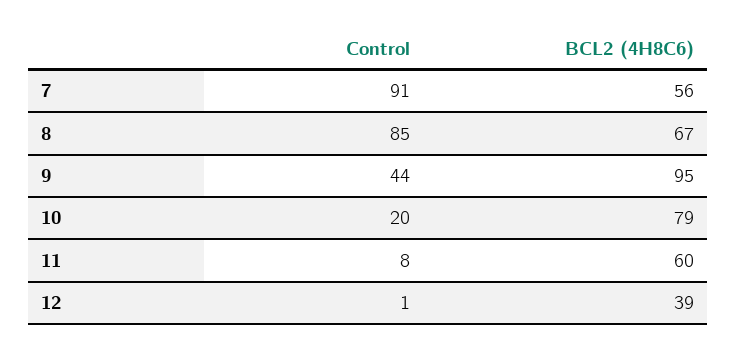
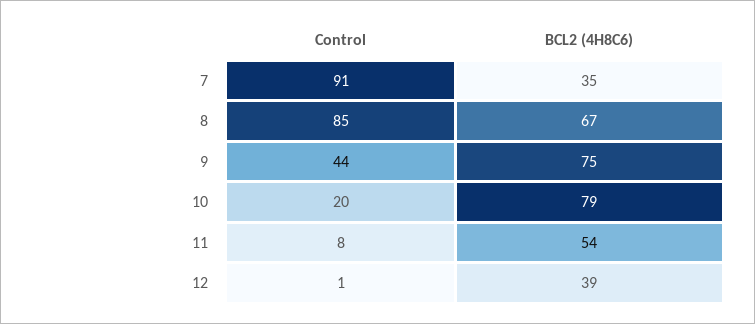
  {
    "Control": {
      "7": 91,
      "8": 85,
      "9": 44,
      "10": 20,
      "11": 8,
      "12": 1
    },
    "BCL2 (4H8C6)": {
-     "7": 56,
+     "7": 35,
      "8": 67,
-     "9": 95,
+     "9": 75,
      "10": 79,
-     "11": 60,
+     "11": 54,
      "12": 39
    }
  }

